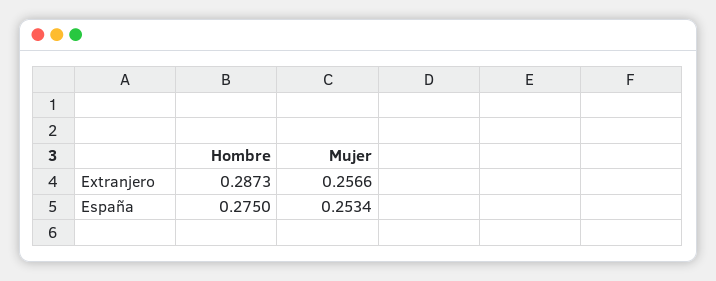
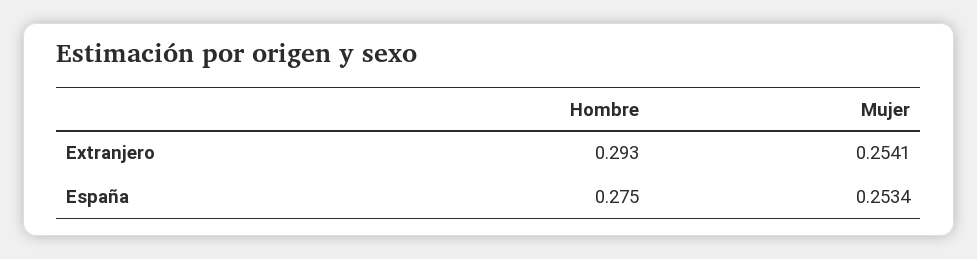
  {
    "Hombre": {
-     "Extranjero": 0.2873,
+     "Extranjero": 0.293,
      "España": 0.275
    },
    "Mujer": {
-     "Extranjero": 0.2566,
+     "Extranjero": 0.2541,
      "España": 0.2534
    }
  }

